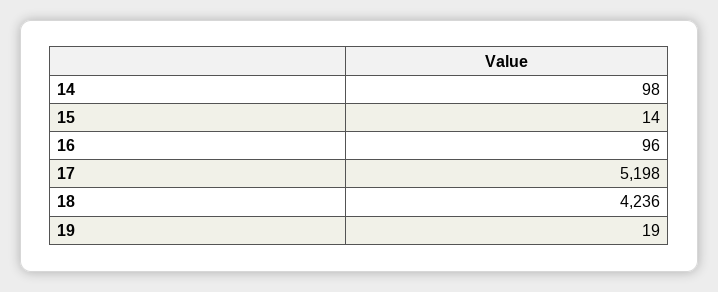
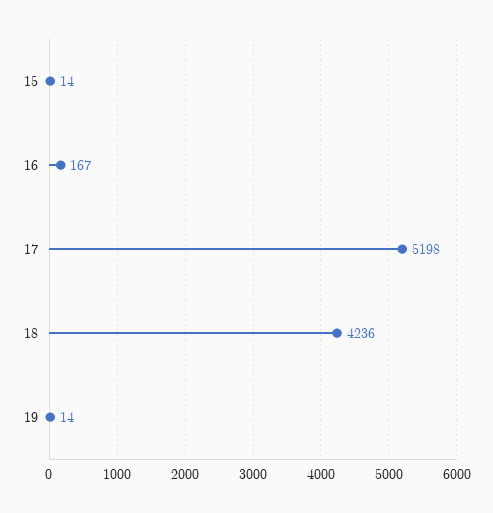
  {
-   "14": 98,
    "15": 14,
-   "16": 96,
+   "16": 167,
    "17": 5198,
    "18": 4236,
-   "19": 19
+   "19": 14
  }

